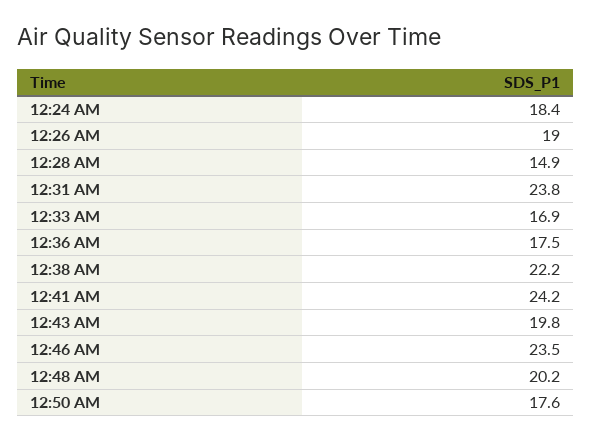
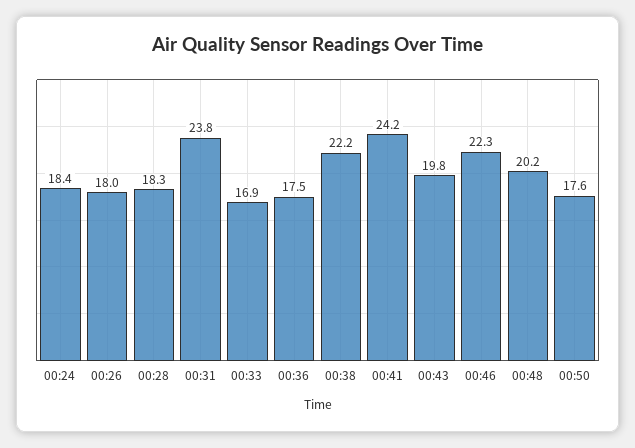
  {
    "12:24 AM": 18.4,
-   "12:26 AM": 19,
+   "12:26 AM": 18,
-   "12:28 AM": 14.9,
+   "12:28 AM": 18.3,
    "12:31 AM": 23.8,
    "12:33 AM": 16.9,
    "12:36 AM": 17.5,
    "12:38 AM": 22.2,
    "12:41 AM": 24.2,
    "12:43 AM": 19.8,
-   "12:46 AM": 23.5,
+   "12:46 AM": 22.3,
    "12:48 AM": 20.2,
    "12:50 AM": 17.6
  }

